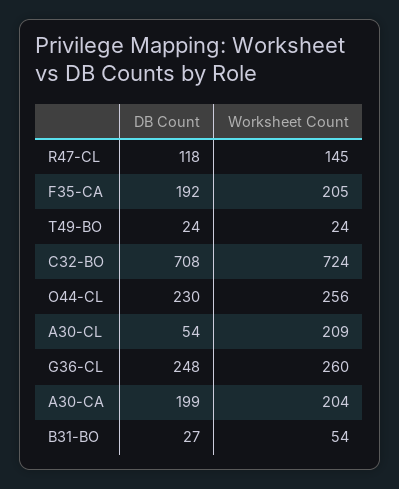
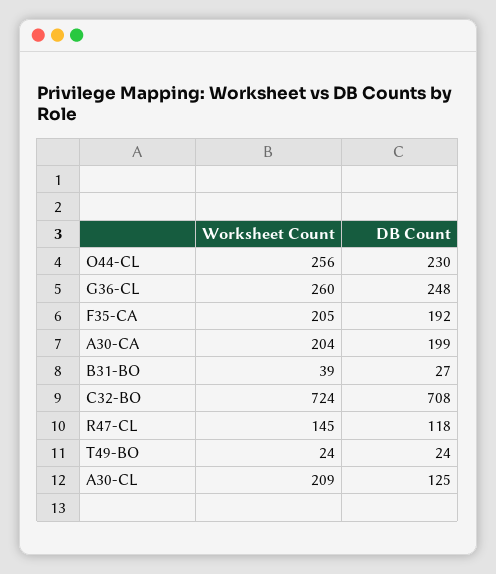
  {
    "DB Count": {
      "R47-CL": 118,
      "F35-CA": 192,
      "T49-BO": 24,
      "C32-BO": 708,
      "O44-CL": 230,
-     "A30-CL": 54,
+     "A30-CL": 125,
      "G36-CL": 248,
      "A30-CA": 199,
      "B31-BO": 27
    },
    "Worksheet Count": {
      "R47-CL": 145,
      "F35-CA": 205,
      "T49-BO": 24,
      "C32-BO": 724,
      "O44-CL": 256,
      "A30-CL": 209,
      "G36-CL": 260,
      "A30-CA": 204,
-     "B31-BO": 54
+     "B31-BO": 39
    }
  }

